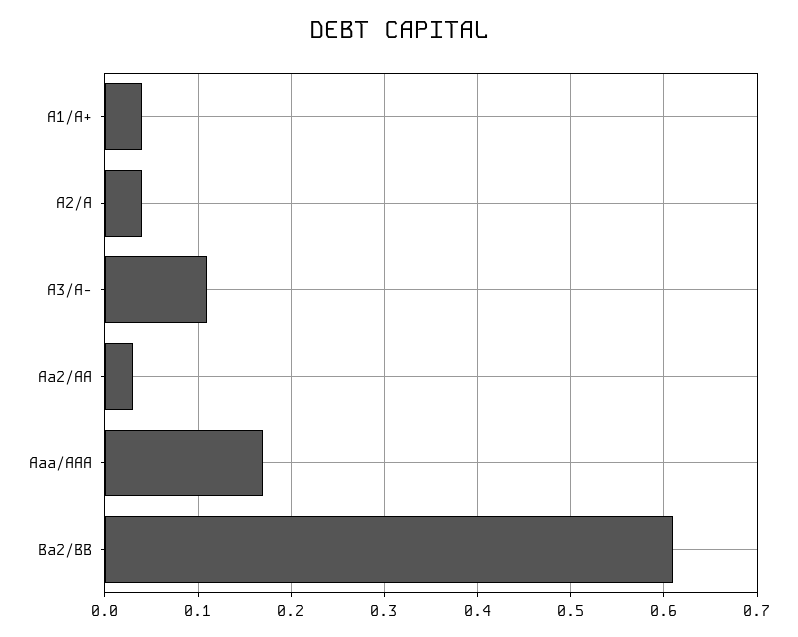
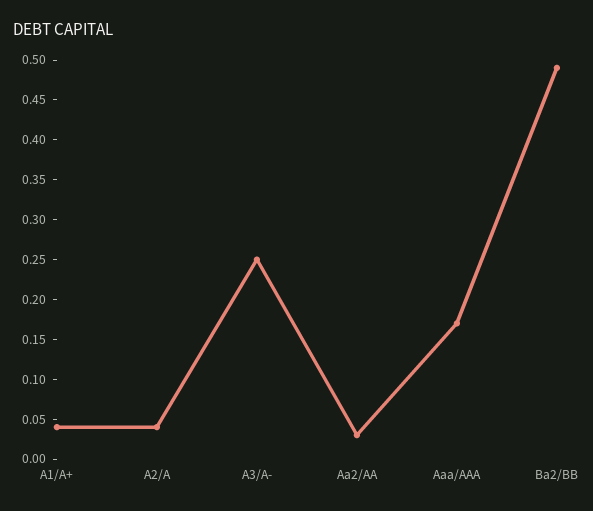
  {
    "A1/A+": 0.04,
    "A2/A": 0.04,
-   "A3/A-": 0.11,
+   "A3/A-": 0.25,
    "Aa2/AA": 0.03,
    "Aaa/AAA": 0.17,
-   "Ba2/BB": 0.61
+   "Ba2/BB": 0.5
  }

